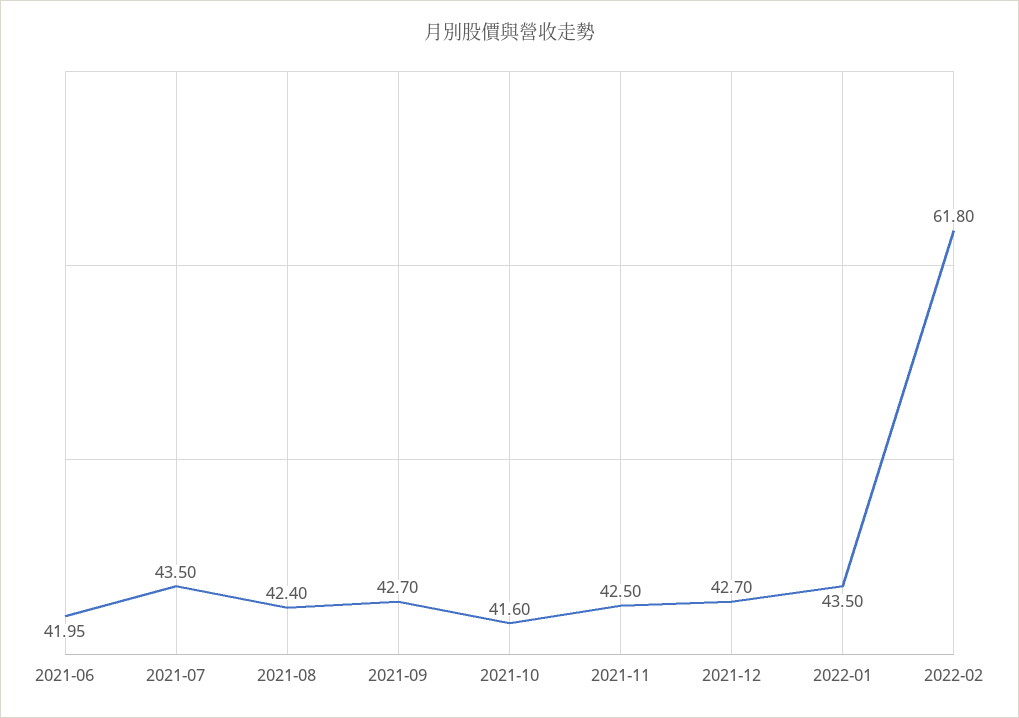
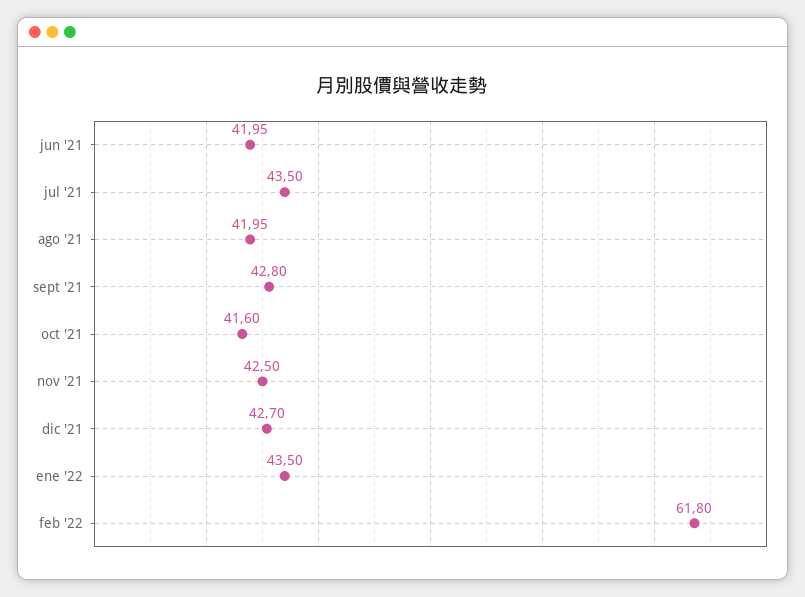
  {
    "2021-06": 41.95,
    "2021-07": 43.5,
-   "2021-08": 42.4,
+   "2021-08": 41.95,
-   "2021-09": 42.7,
+   "2021-09": 42.8,
    "2021-10": 41.6,
    "2021-11": 42.5,
    "2021-12": 42.7,
    "2022-01": 43.5,
    "2022-02": 61.8
  }

